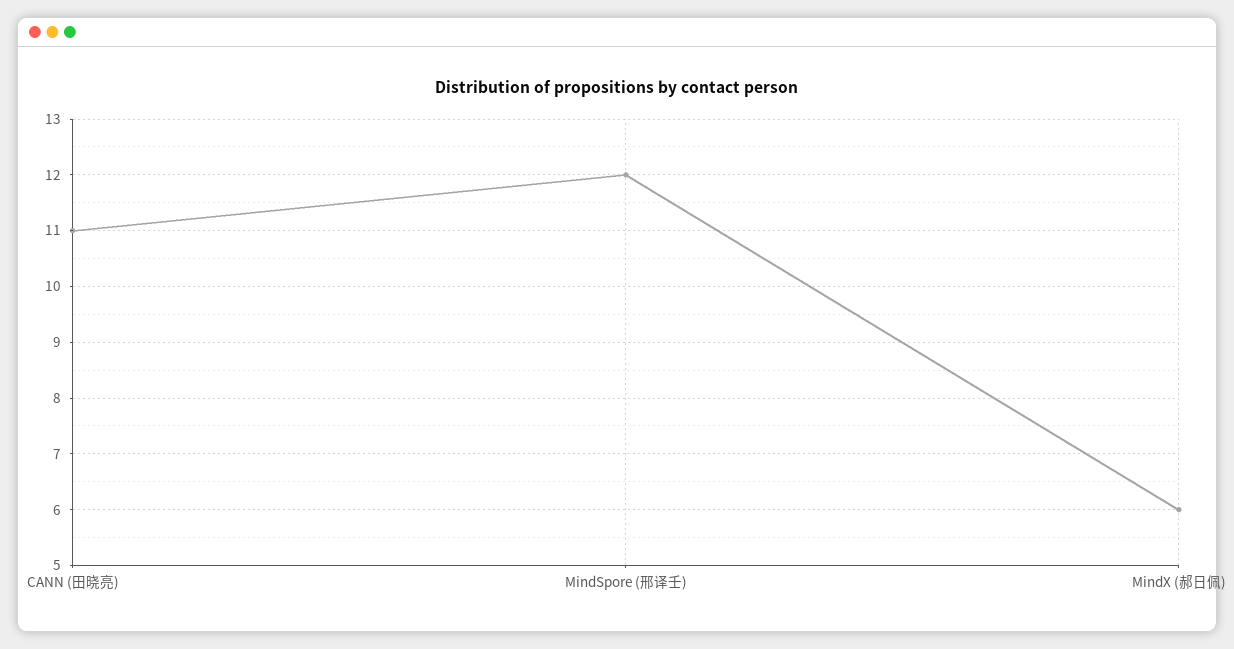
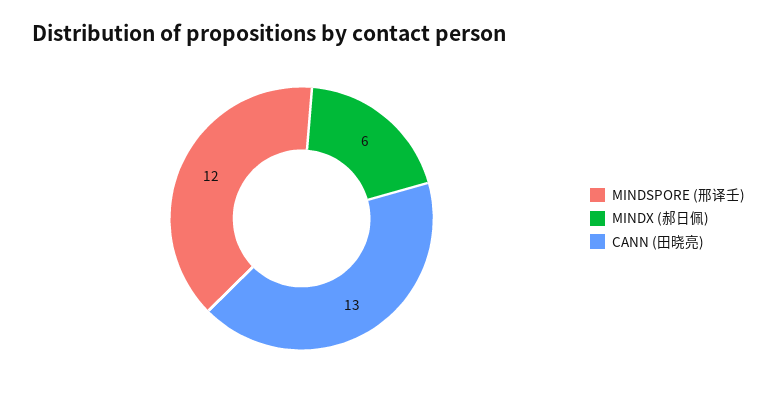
  {
-   "CANN (田晓亮)": 11,
+   "CANN (田晓亮)": 13,
    "MindSpore (邢译壬)": 12,
    "MindX (郝日佩)": 6
  }

